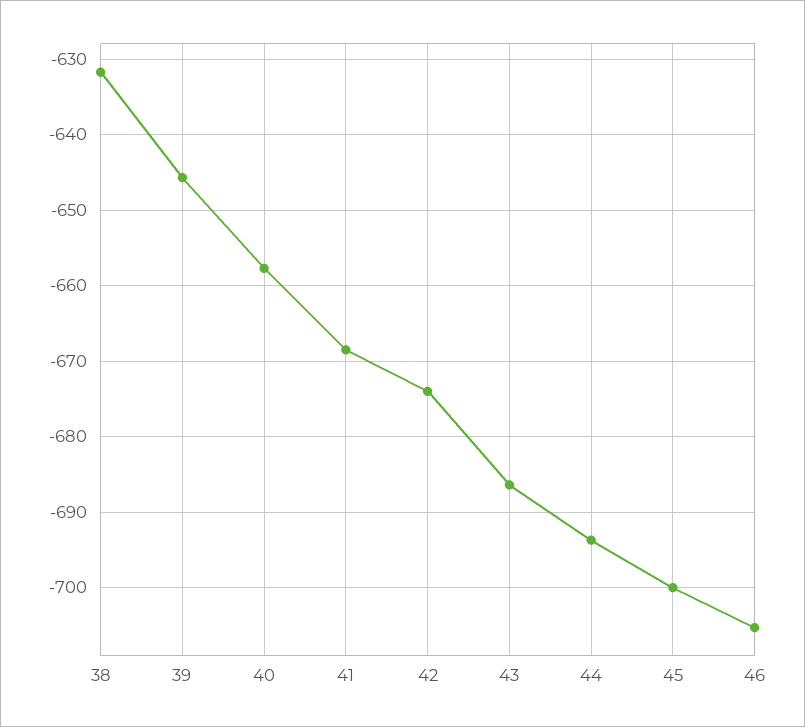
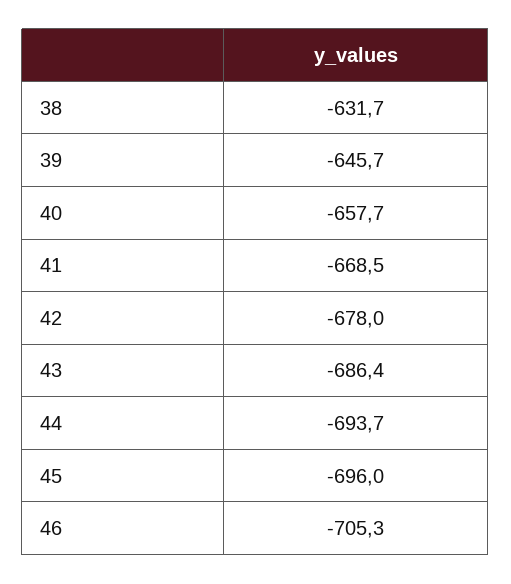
  {
    "38": -631.7,
    "39": -645.7,
    "40": -657.7,
    "41": -668.5,
-   "42": -674,
+   "42": -678,
    "43": -686.4,
    "44": -693.7,
-   "45": -700,
+   "45": -696,
    "46": -705.3
  }

